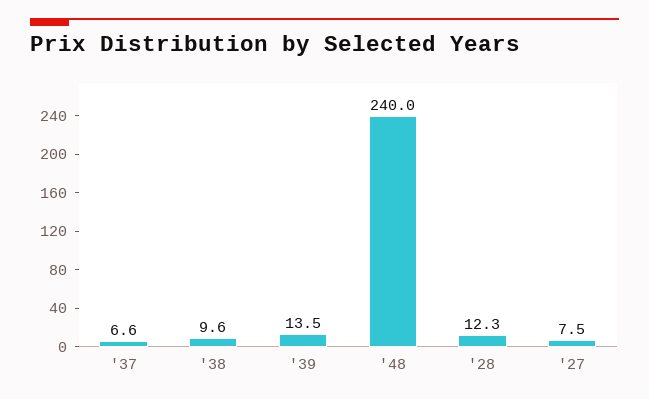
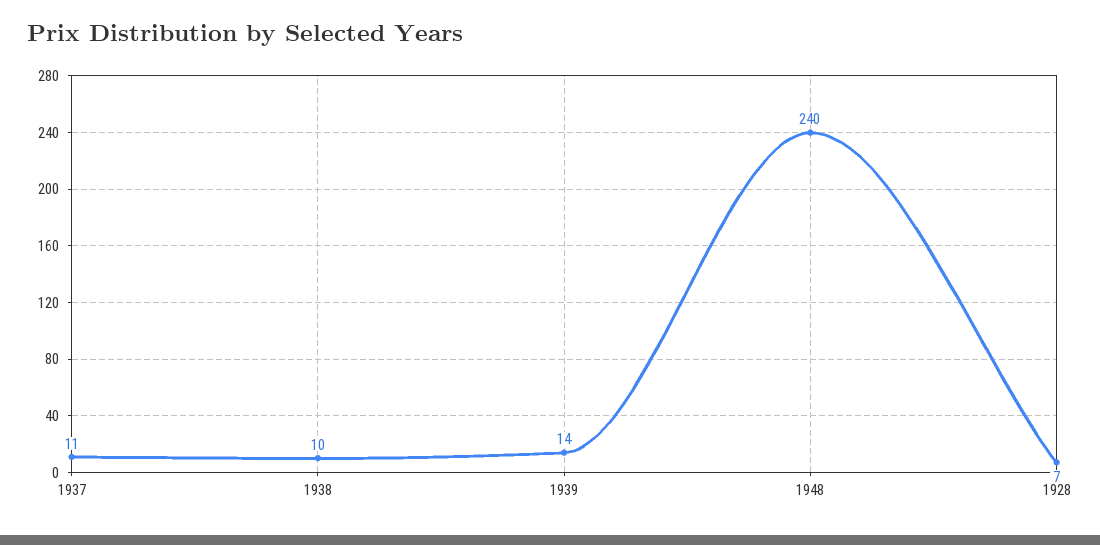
  {
-   "'37": 6.6,
+   "'37": 11,
    "'38": 9.6,
    "'39": 13.5,
    "'48": 240,
-   "'28": 12.3,
+   "'28": 7
-   "'27": 7.5
  }

